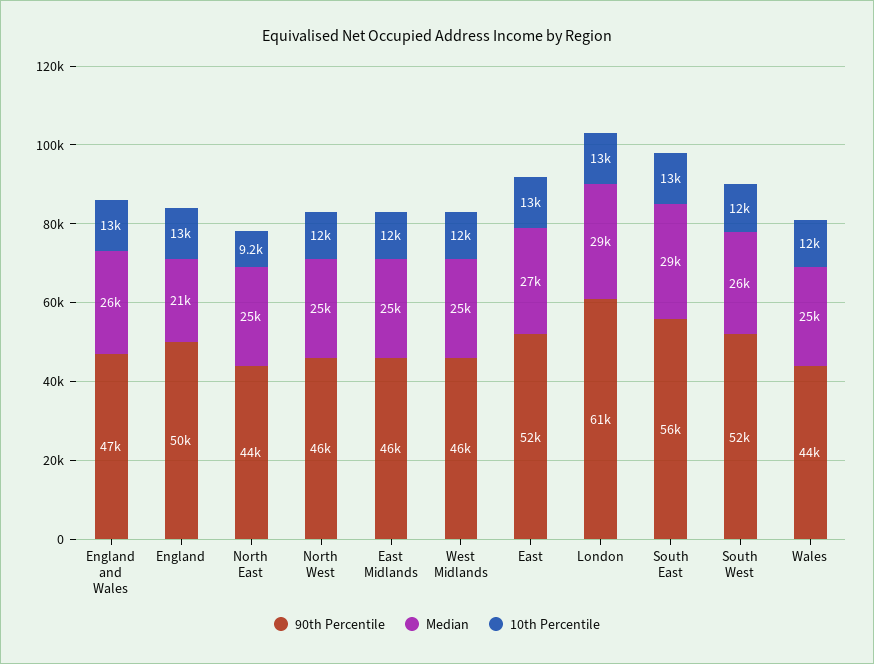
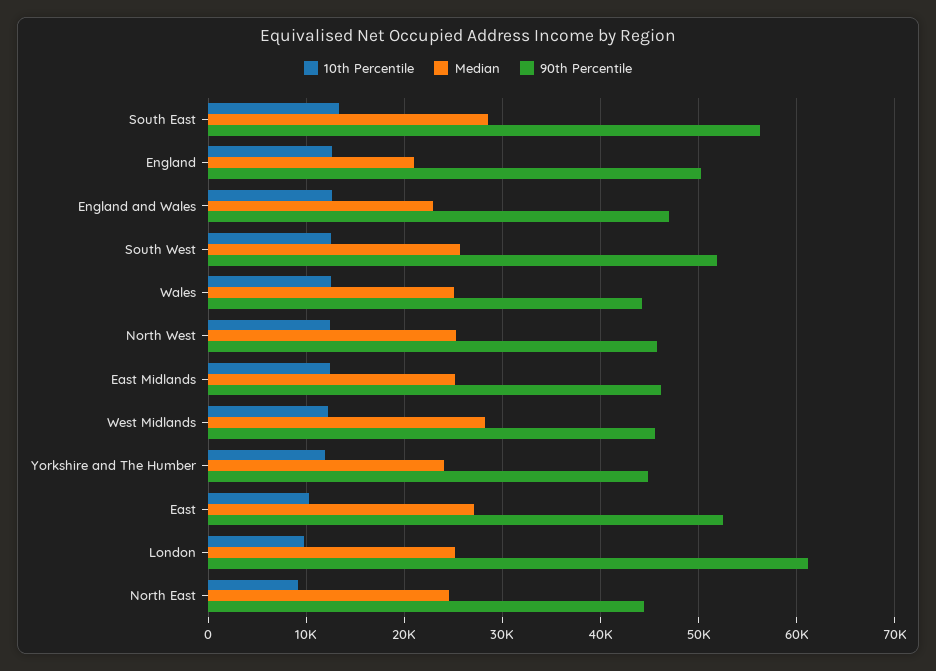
  {
    "90th Percentile": {
      "England and Wales": 47000,
      "England": 50000,
      "North East": 44000,
      "North West": 46000,
      "East Midlands": 46000,
      "West Midlands": 46000,
      "East": 52000,
      "London": 61000,
      "South East": 56000,
      "South West": 52000,
-     "Wales": 44000
+     "Wales": 44000,
+     "Yorkshire and The Humber": 45000
    },
    "Median": {
-     "England and Wales": 26000,
+     "England and Wales": 23000,
      "England": 21000,
      "North East": 25000,
      "North West": 25000,
      "East Midlands": 25000,
-     "West Midlands": 25000,
+     "West Midlands": 28000,
      "East": 27000,
-     "London": 29000,
+     "London": 25000,
      "South East": 29000,
      "South West": 26000,
-     "Wales": 25000
+     "Wales": 25000,
+     "Yorkshire and The Humber": 24000
    },
    "10th Percentile": {
      "England and Wales": 13000,
      "England": 13000,
      "North East": 9200,
      "North West": 12000,
      "East Midlands": 12000,
      "West Midlands": 12000,
-     "East": 13000,
+     "East": 10000,
-     "London": 13000,
+     "London": 10000,
      "South East": 13000,
      "South West": 12000,
-     "Wales": 12000
+     "Wales": 12000,
+     "Yorkshire and The Humber": 12000
    }
  }

